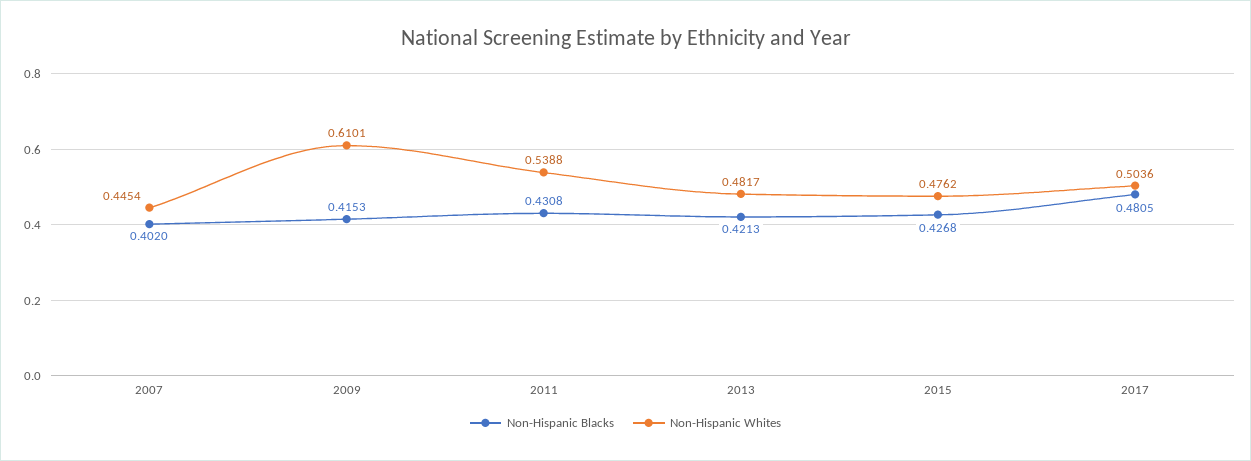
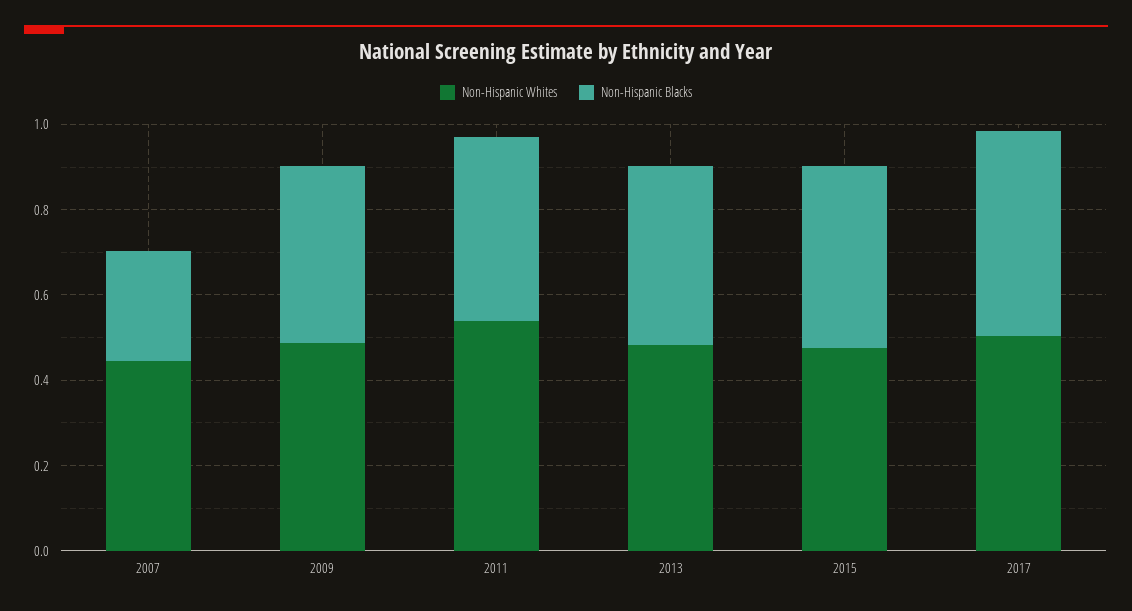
  {
    "Non-Hispanic Blacks": {
-     "2007": 0.402,
+     "2007": 0.25,
      "2009": 0.4153,
      "2011": 0.4308,
      "2013": 0.4213,
      "2015": 0.4268,
      "2017": 0.4805
    },
    "Non-Hispanic Whites": {
      "2007": 0.4454,
-     "2009": 0.6101,
+     "2009": 0.5,
      "2011": 0.5388,
      "2013": 0.4817,
      "2015": 0.4762,
      "2017": 0.5036
    }
  }

